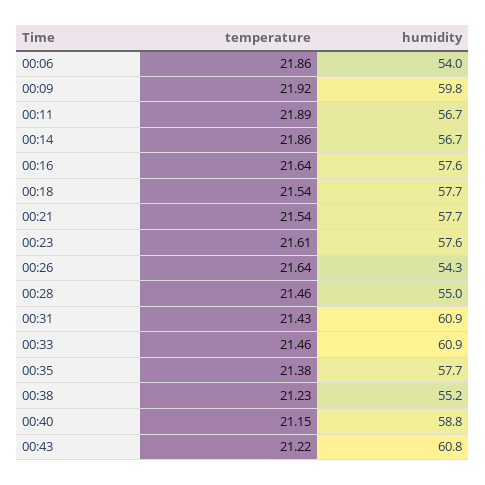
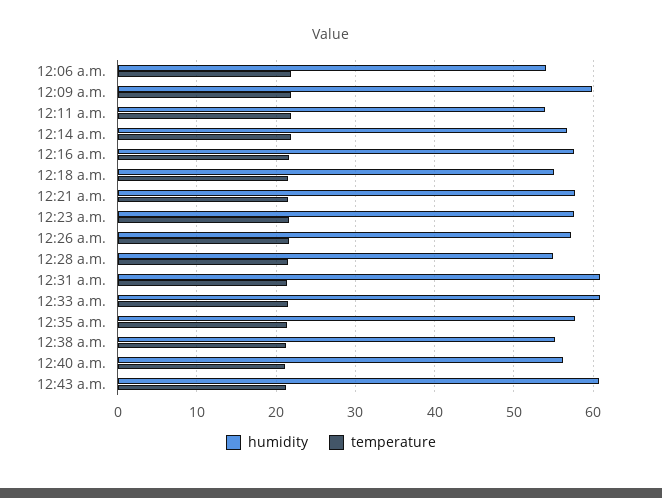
  {
    "temperature": {
      "00:06": 21.86,
      "00:09": 21.92,
      "00:11": 21.89,
      "00:14": 21.86,
      "00:16": 21.64,
      "00:18": 21.54,
      "00:21": 21.54,
      "00:23": 21.61,
      "00:26": 21.64,
      "00:28": 21.46,
      "00:31": 21.43,
      "00:33": 21.46,
      "00:35": 21.38,
      "00:38": 21.23,
      "00:40": 21.15,
      "00:43": 21.22
    },
    "humidity": {
      "00:06": 54,
      "00:09": 59.8,
-     "00:11": 56.7,
+     "00:11": 54,
      "00:14": 56.7,
      "00:16": 57.6,
-     "00:18": 57.7,
+     "00:18": 55,
      "00:21": 57.7,
      "00:23": 57.6,
-     "00:26": 54.3,
+     "00:26": 57,
      "00:28": 55,
      "00:31": 60.9,
      "00:33": 60.9,
      "00:35": 57.7,
      "00:38": 55.2,
-     "00:40": 58.8,
+     "00:40": 56,
      "00:43": 60.8
    }
  }

